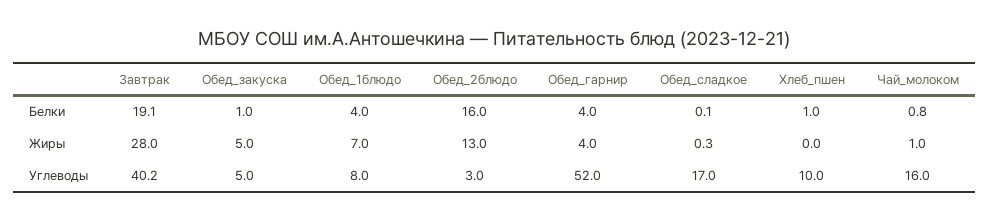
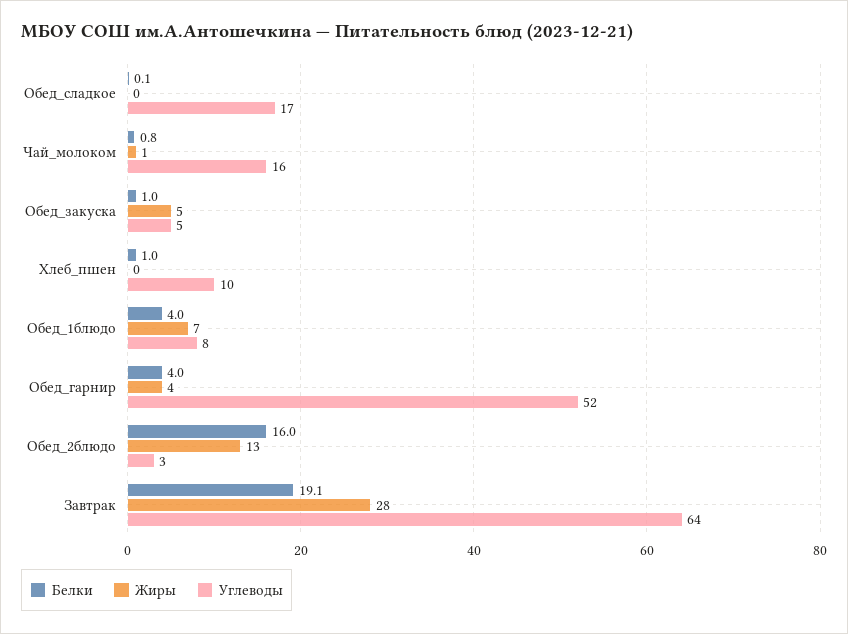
  {
    "Белки": {
      "Завтрак": 19.1,
      "Обед_закуска": 1,
      "Обед_1блюдо": 4,
      "Обед_2блюдо": 16,
      "Обед_гарнир": 4,
      "Обед_сладкое": 0.1,
      "Хлеб_пшен": 1,
      "Чай_молоком": 0.8
    },
    "Жиры": {
      "Завтрак": 28,
      "Обед_закуска": 5,
      "Обед_1блюдо": 7,
      "Обед_2блюдо": 13,
      "Обед_гарнир": 4,
-     "Обед_сладкое": 0.3,
+     "Обед_сладкое": 0,
      "Хлеб_пшен": 0,
      "Чай_молоком": 1
    },
    "Углеводы": {
-     "Завтрак": 40.2,
+     "Завтрак": 64,
      "Обед_закуска": 5,
      "Обед_1блюдо": 8,
      "Обед_2блюдо": 3,
      "Обед_гарнир": 52,
      "Обед_сладкое": 17,
      "Хлеб_пшен": 10,
      "Чай_молоком": 16
    }
  }

